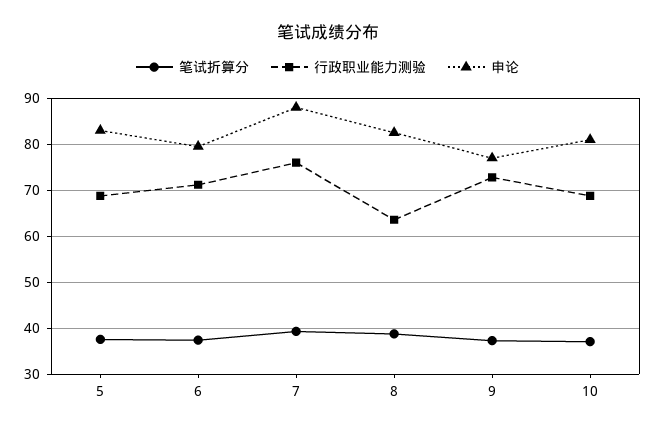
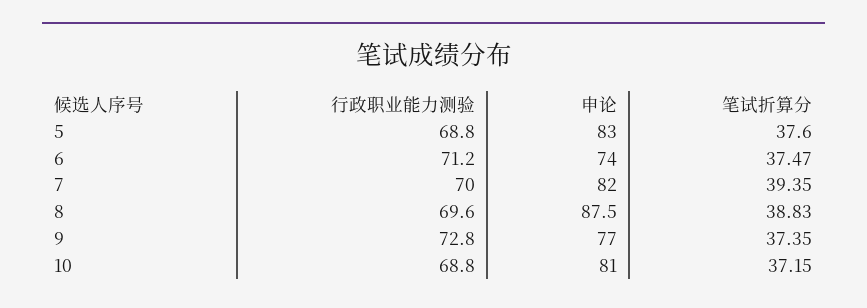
  {
    "笔试折算分": {
      "5": 37.6,
      "6": 37.47,
      "7": 39.35,
      "8": 38.83,
      "9": 37.35,
      "10": 37.15
    },
    "行政职业能力测验": {
      "5": 68.8,
      "6": 71.2,
-     "7": 76,
+     "7": 70,
-     "8": 64,
+     "8": 69.6,
      "9": 72.8,
      "10": 68.8
    },
    "申论": {
      "5": 83,
-     "6": 80,
+     "6": 74,
-     "7": 88,
+     "7": 82,
-     "8": 82,
+     "8": 87.5,
      "9": 77,
      "10": 81
    }
  }

